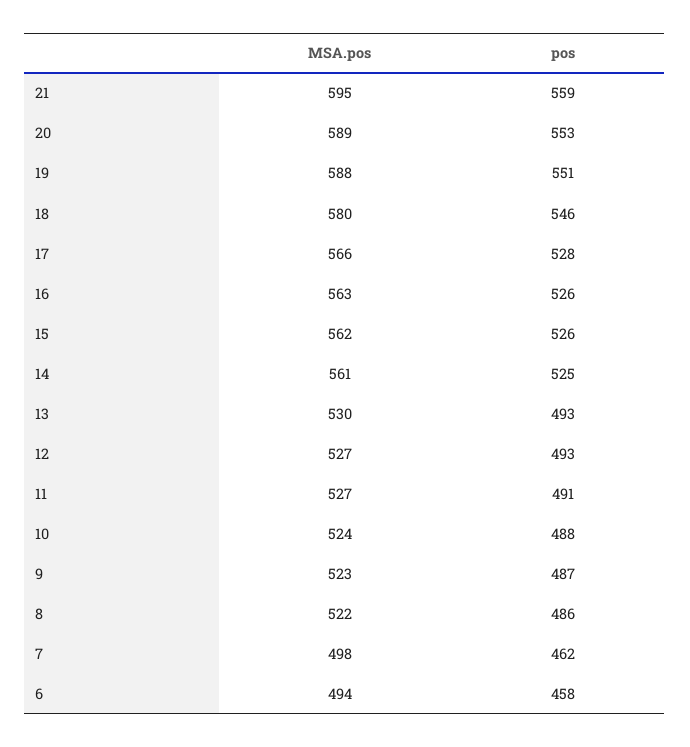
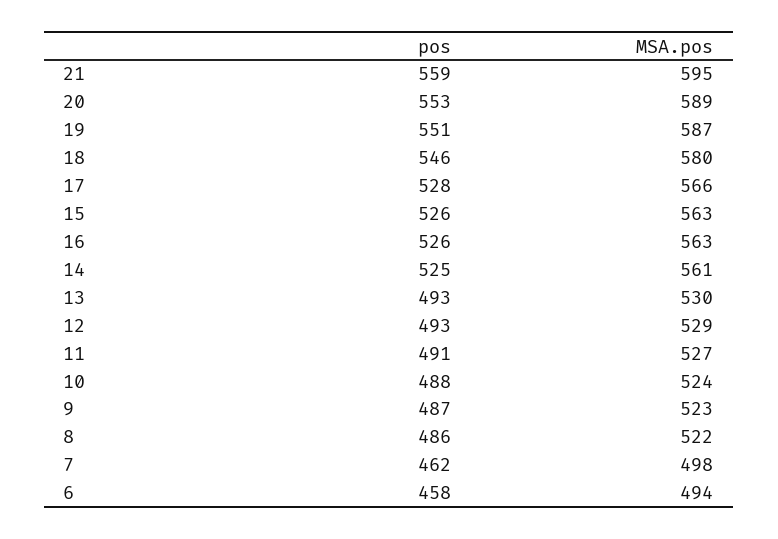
  {
    "MSA.pos": {
      "21": 595,
      "20": 589,
-     "19": 588,
+     "19": 587,
      "18": 580,
      "17": 566,
      "16": 563,
-     "15": 562,
+     "15": 563,
      "14": 561,
      "13": 530,
-     "12": 527,
+     "12": 529,
      "11": 527,
      "10": 524,
      "9": 523,
      "8": 522,
      "7": 498,
      "6": 494
    },
    "pos": {
      "21": 559,
      "20": 553,
      "19": 551,
      "18": 546,
      "17": 528,
      "16": 526,
      "15": 526,
      "14": 525,
      "13": 493,
      "12": 493,
      "11": 491,
      "10": 488,
      "9": 487,
      "8": 486,
      "7": 462,
      "6": 458
    }
  }

